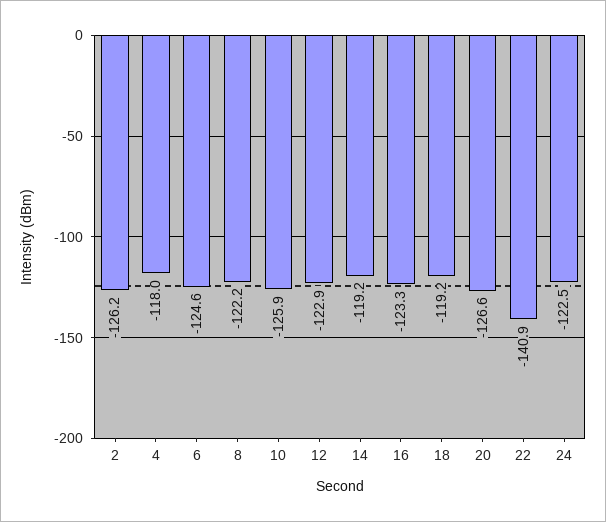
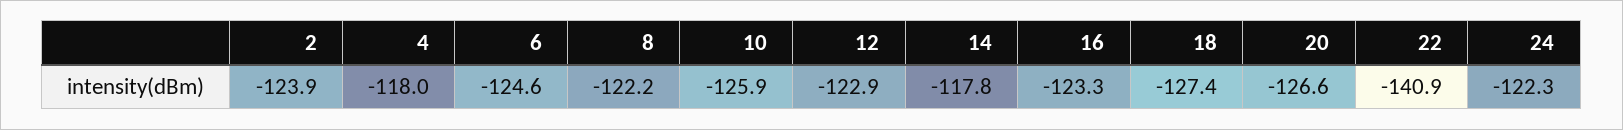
  {
-   "2": -126.2,
+   "2": -123.9,
    "4": -118,
    "6": -124.6,
    "8": -122.2,
    "10": -125.9,
    "12": -122.9,
-   "14": -119.2,
+   "14": -117.8,
    "16": -123.3,
-   "18": -119.2,
+   "18": -127.4,
    "20": -126.6,
    "22": -140.9,
-   "24": -122.5
+   "24": -122.3
  }

